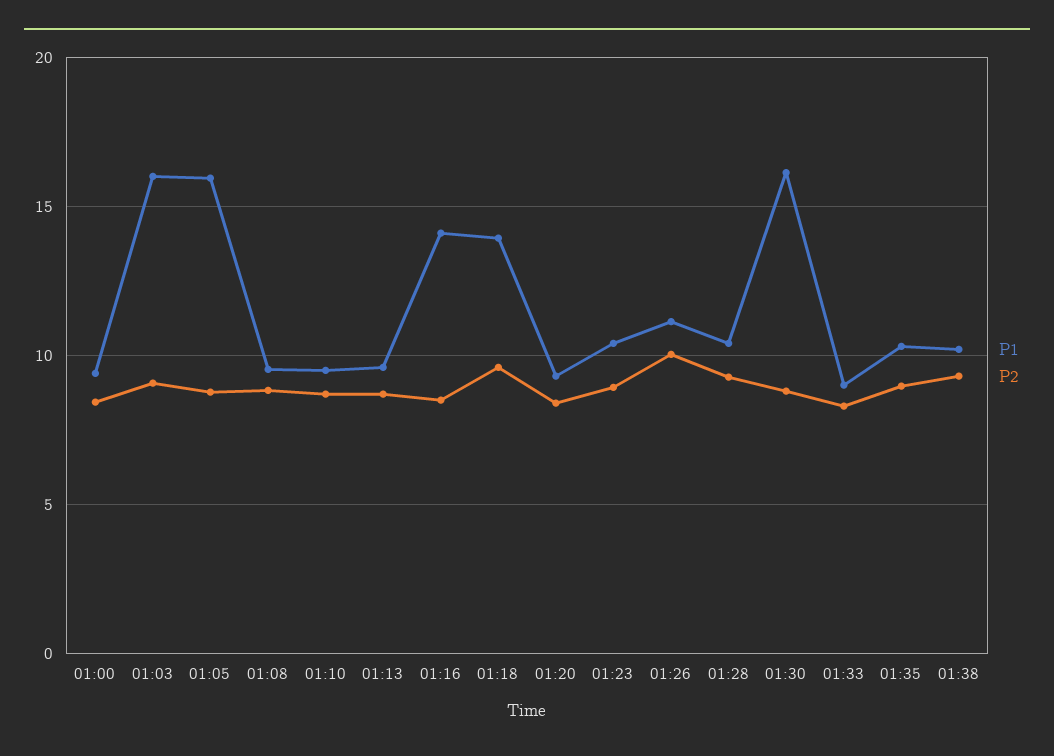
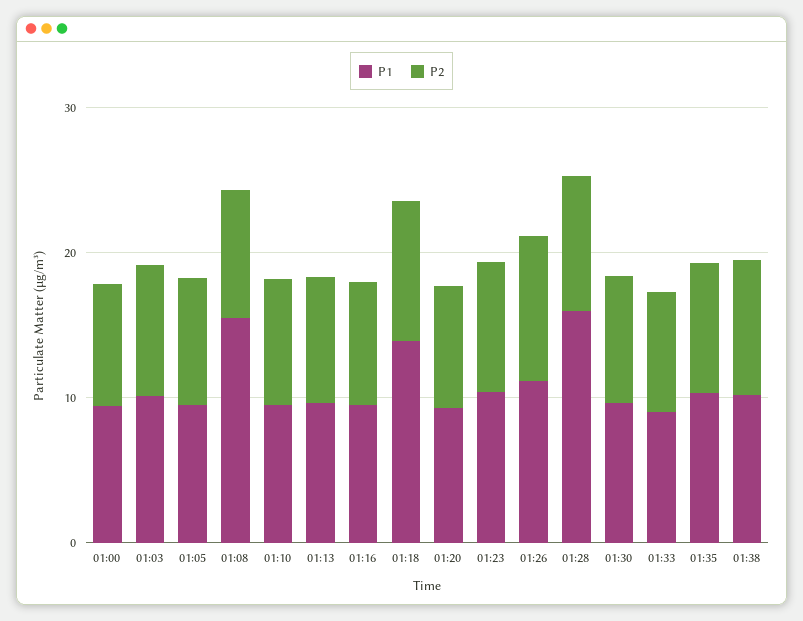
  {
    "P1": {
      "01:00": 9.5,
-     "01:03": 16,
+     "01:03": 10,
-     "01:05": 16,
+     "01:05": 10,
-     "01:08": 9.5,
+     "01:08": 16,
      "01:10": 9.5,
      "01:13": 9.5,
-     "01:16": 14,
+     "01:16": 10,
      "01:18": 14,
      "01:20": 9.5,
      "01:23": 10.5,
      "01:26": 11,
-     "01:28": 10.5,
+     "01:28": 16,
-     "01:30": 16,
+     "01:30": 10,
      "01:33": 9,
      "01:35": 10.5,
      "01:38": 10
    },
    "P2": {
      "01:00": 8.5,
      "01:03": 9,
      "01:05": 9,
      "01:08": 9,
      "01:10": 8.5,
      "01:13": 8.5,
      "01:16": 8.5,
      "01:18": 9.5,
      "01:20": 8.5,
      "01:23": 9,
      "01:26": 10,
      "01:28": 9.5,
      "01:30": 9,
      "01:33": 8.5,
      "01:35": 9,
      "01:38": 9.5
    }
  }

